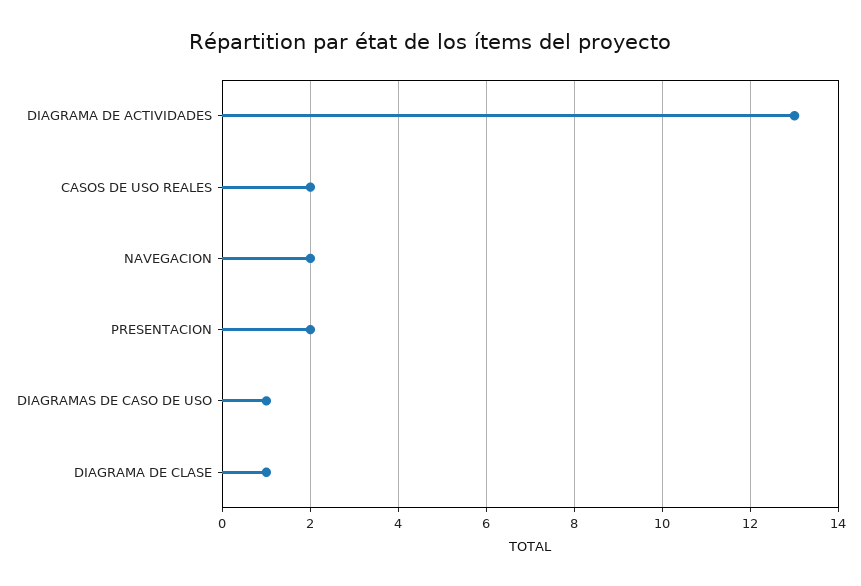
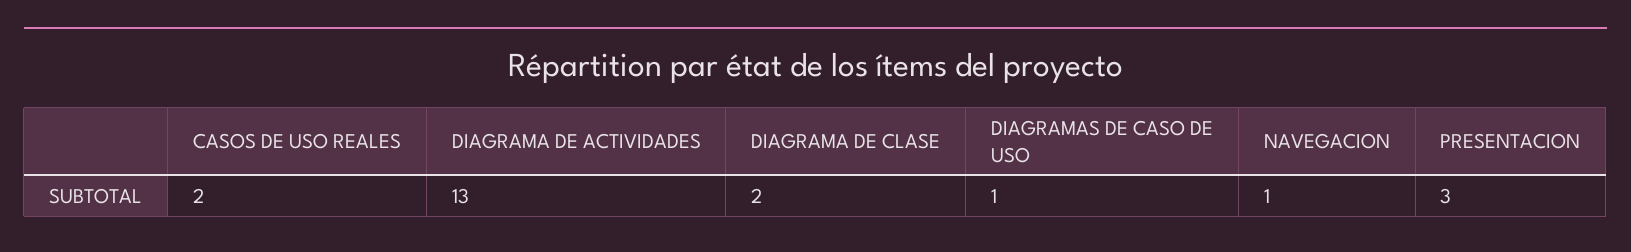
  {
    "DIAGRAMA DE ACTIVIDADES": 13,
    "CASOS DE USO REALES": 2,
-   "NAVEGACION": 2,
+   "NAVEGACION": 1,
-   "PRESENTACION": 2,
+   "PRESENTACION": 3,
    "DIAGRAMAS DE CASO DE USO": 1,
-   "DIAGRAMA DE CLASE": 1
+   "DIAGRAMA DE CLASE": 2
  }

